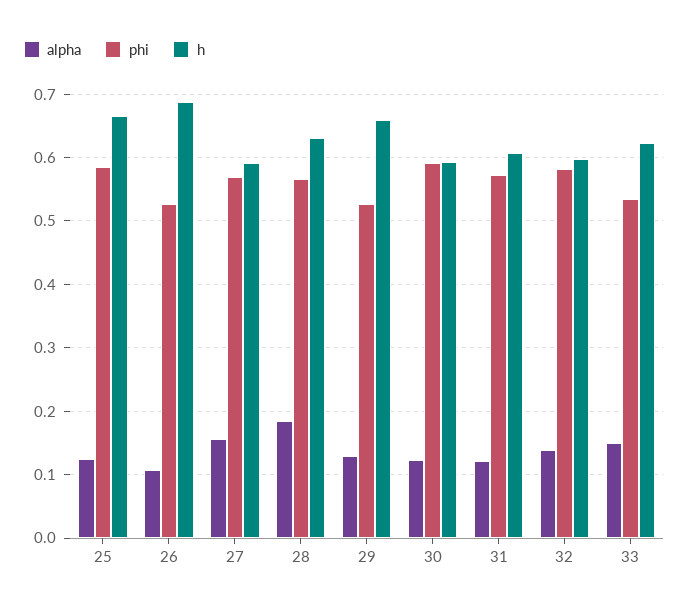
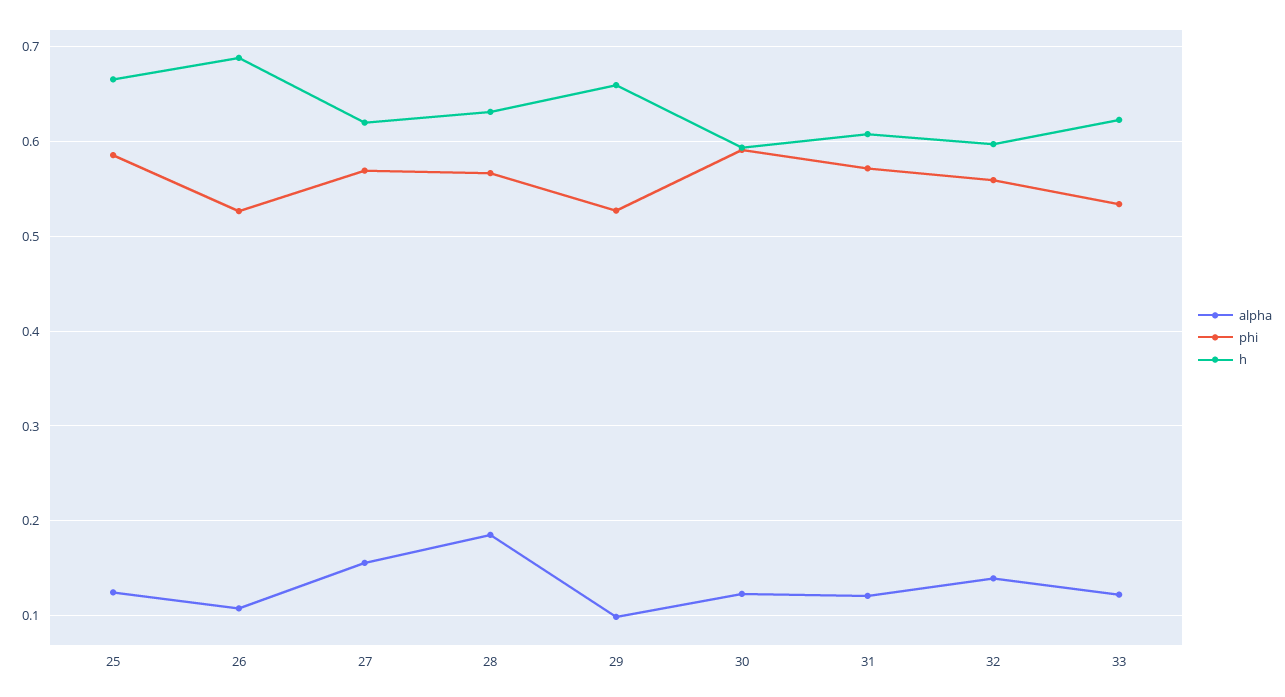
  {
    "alpha": {
      "25": 0.12,
      "26": 0.11,
      "27": 0.16,
      "28": 0.19,
-     "29": 0.13,
+     "29": 0.1,
      "30": 0.12,
      "31": 0.12,
      "32": 0.14,
-     "33": 0.15
+     "33": 0.12
    },
    "phi": {
      "25": 0.59,
      "26": 0.53,
      "27": 0.57,
      "28": 0.57,
      "29": 0.53,
      "30": 0.59,
      "31": 0.57,
-     "32": 0.58,
+     "32": 0.56,
      "33": 0.53
    },
    "h": {
      "25": 0.67,
      "26": 0.69,
-     "27": 0.59,
+     "27": 0.62,
      "28": 0.63,
      "29": 0.66,
      "30": 0.59,
      "31": 0.61,
      "32": 0.6,
      "33": 0.62
    }
  }

